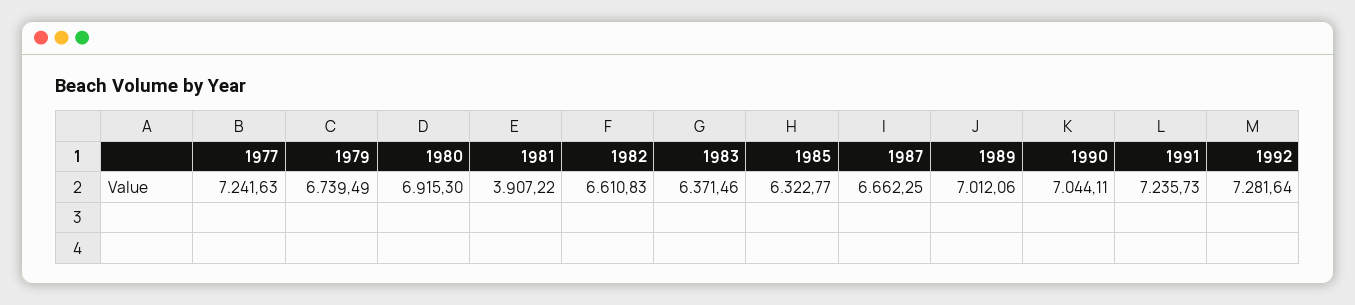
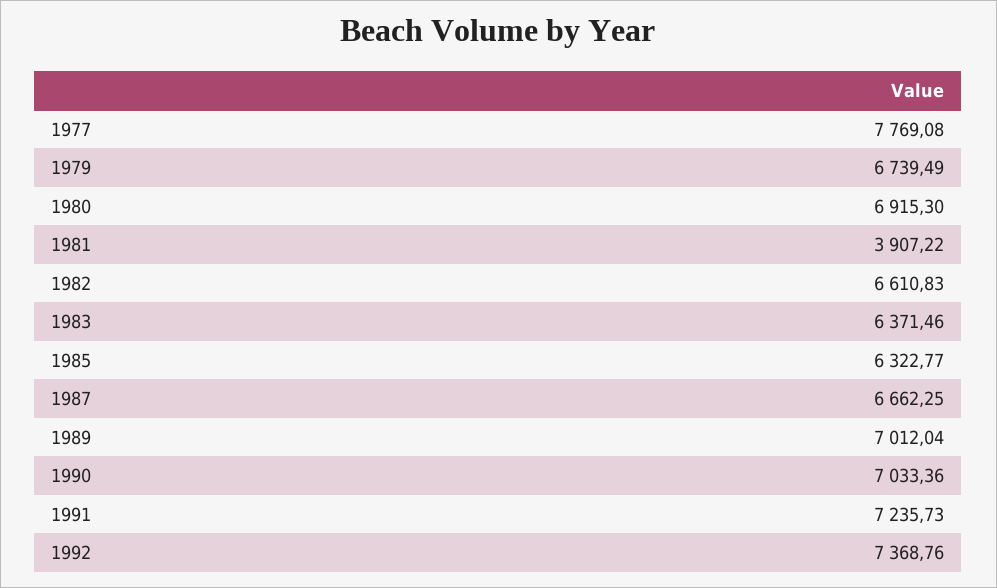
  {
-   "1977": 7241.63,
+   "1977": 7769.08,
    "1979": 6739.49,
    "1980": 6915.3,
    "1981": 3907.22,
    "1982": 6610.83,
    "1983": 6371.46,
    "1985": 6322.77,
    "1987": 6662.25,
-   "1989": 7012.06,
+   "1989": 7012.04,
-   "1990": 7044.11,
+   "1990": 7033.36,
    "1991": 7235.73,
-   "1992": 7281.64
+   "1992": 7368.76
  }

